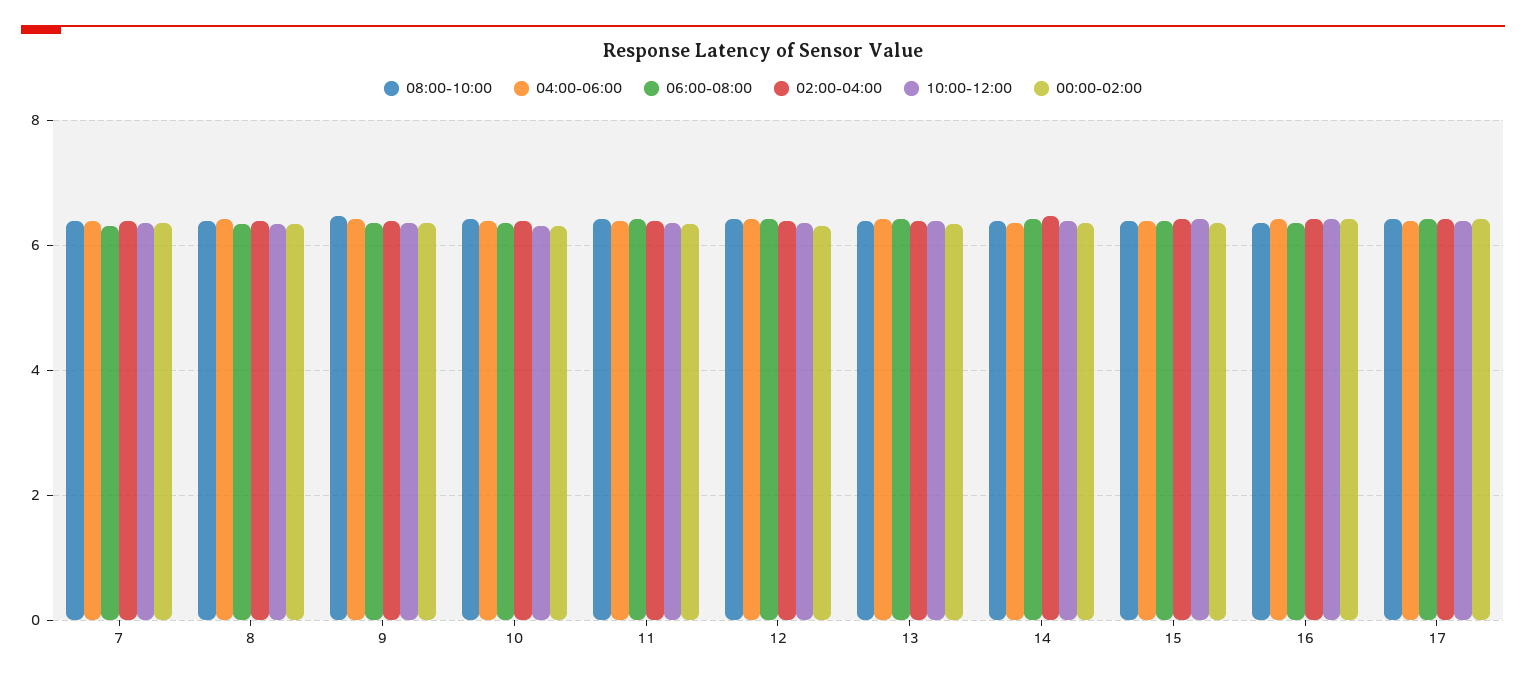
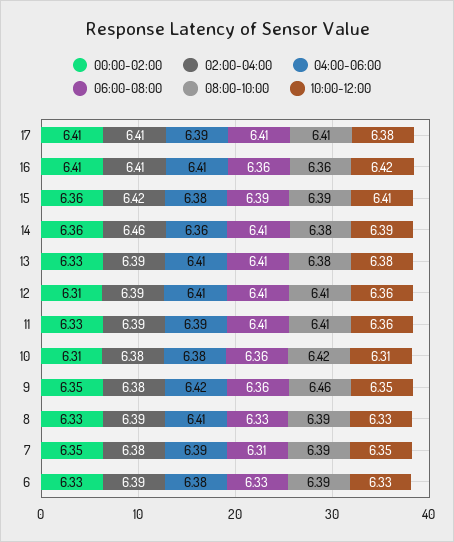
  {
    "08:00-10:00": {
      "7": 6.39,
      "8": 6.39,
      "9": 6.46,
      "10": 6.42,
      "11": 6.41,
      "12": 6.41,
      "13": 6.38,
      "14": 6.38,
      "15": 6.39,
      "16": 6.36,
-     "17": 6.41
+     "17": 6.41,
+     "6": 6.39
    },
    "04:00-06:00": {
      "7": 6.39,
      "8": 6.41,
      "9": 6.42,
      "10": 6.38,
      "11": 6.39,
      "12": 6.41,
      "13": 6.41,
      "14": 6.36,
      "15": 6.38,
      "16": 6.41,
-     "17": 6.39
+     "17": 6.39,
+     "6": 6.38
    },
    "06:00-08:00": {
      "7": 6.31,
      "8": 6.33,
      "9": 6.36,
      "10": 6.36,
      "11": 6.41,
      "12": 6.41,
      "13": 6.41,
      "14": 6.41,
      "15": 6.39,
      "16": 6.36,
-     "17": 6.41
+     "17": 6.41,
+     "6": 6.33
    },
    "02:00-04:00": {
      "7": 6.38,
      "8": 6.39,
      "9": 6.38,
      "10": 6.38,
      "11": 6.39,
      "12": 6.39,
      "13": 6.39,
      "14": 6.46,
      "15": 6.42,
      "16": 6.41,
-     "17": 6.41
+     "17": 6.41,
+     "6": 6.39
    },
    "10:00-12:00": {
      "7": 6.35,
      "8": 6.33,
      "9": 6.35,
      "10": 6.31,
      "11": 6.36,
      "12": 6.36,
      "13": 6.38,
      "14": 6.39,
      "15": 6.41,
      "16": 6.42,
-     "17": 6.38
+     "17": 6.38,
+     "6": 6.33
    },
    "00:00-02:00": {
      "7": 6.35,
      "8": 6.33,
      "9": 6.35,
      "10": 6.31,
      "11": 6.33,
      "12": 6.31,
      "13": 6.33,
      "14": 6.36,
      "15": 6.36,
      "16": 6.41,
-     "17": 6.41
+     "17": 6.41,
+     "6": 6.33
    }
  }

